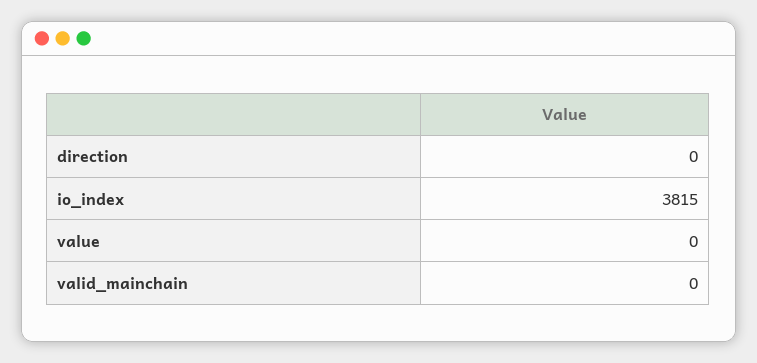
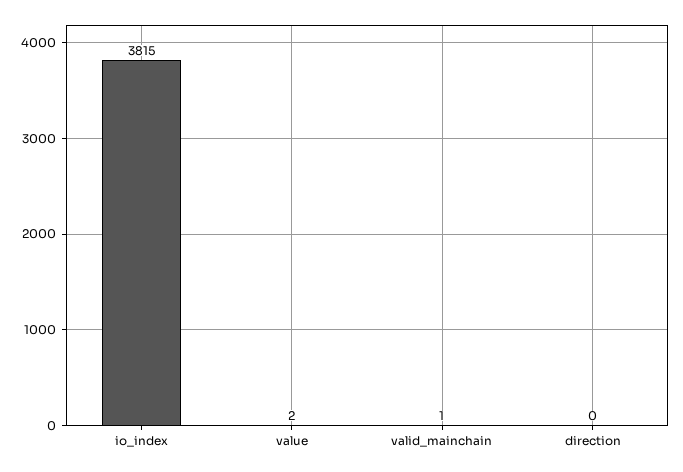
  {
    "direction": 0,
    "io_index": 3815,
-   "value": 0,
+   "value": 2,
-   "valid_mainchain": 0
+   "valid_mainchain": 1
  }

